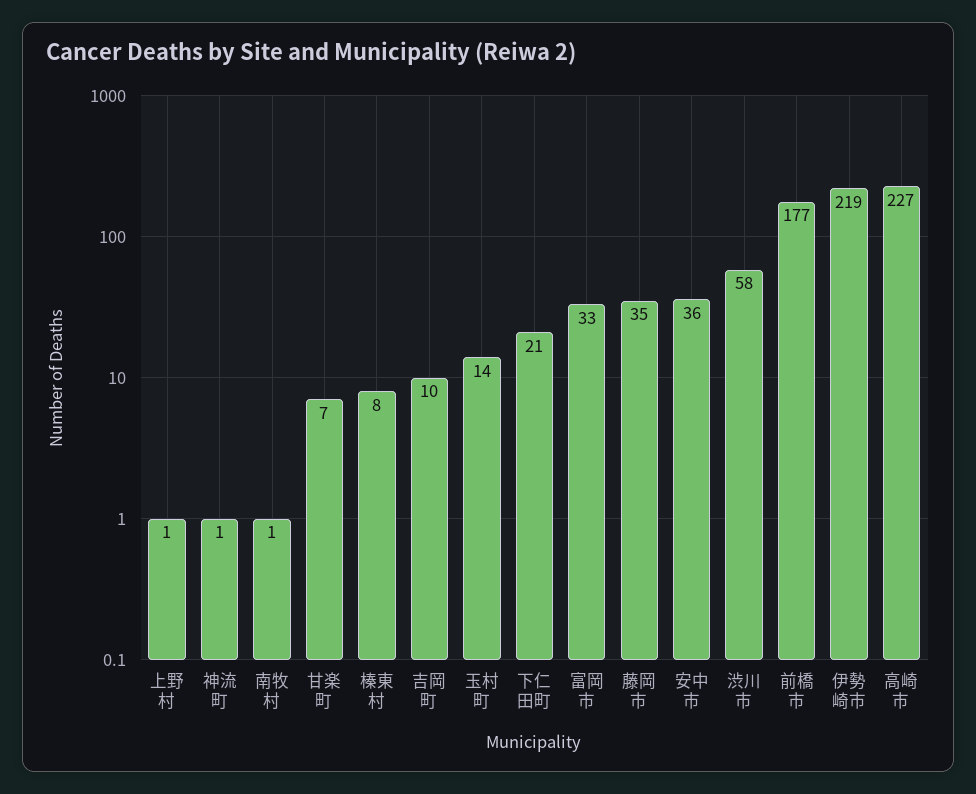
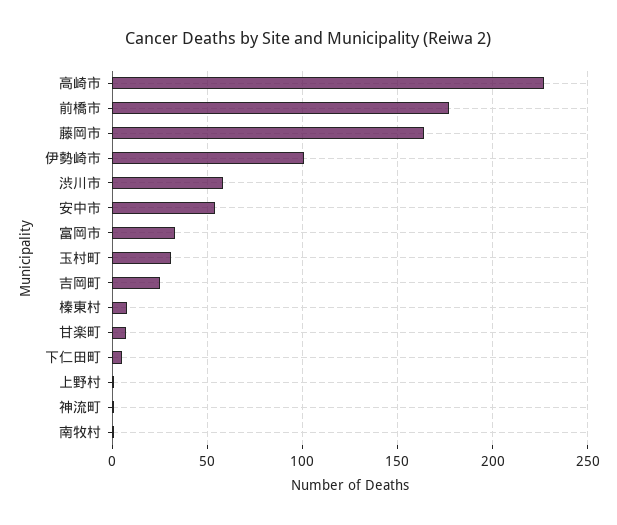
  {
    "上野村": 1,
    "神流町": 1,
    "南牧村": 1,
    "甘楽町": 7,
    "榛東村": 8,
-   "吉岡町": 10,
+   "吉岡町": 25,
-   "玉村町": 14,
+   "玉村町": 30,
-   "下仁田町": 21,
+   "下仁田町": 5,
    "富岡市": 33,
-   "藤岡市": 35,
+   "藤岡市": 165,
-   "安中市": 36,
+   "安中市": 55,
    "渋川市": 58,
    "前橋市": 177,
-   "伊勢崎市": 219,
+   "伊勢崎市": 100,
    "高崎市": 227
  }

